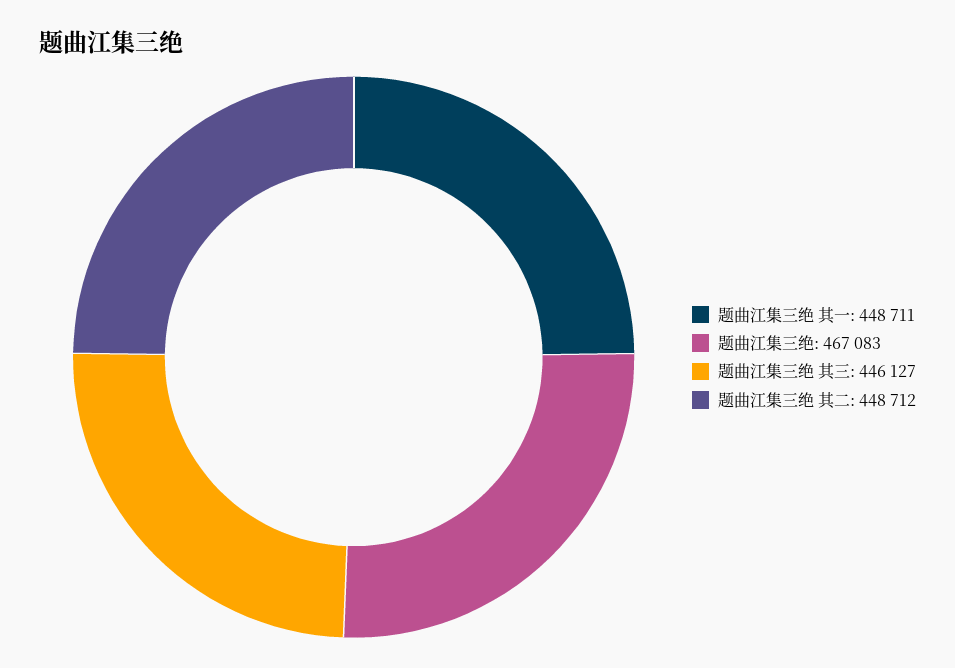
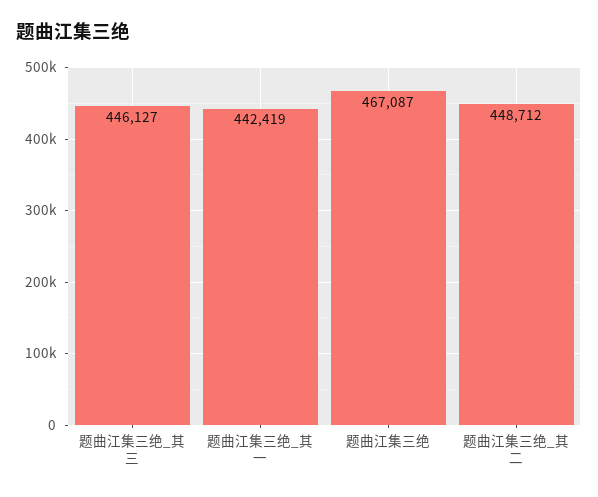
  {
-   "题曲江集三绝 其一": 448711,
+   "题曲江集三绝 其一": 442419,
-   "题曲江集三绝": 467083,
+   "题曲江集三绝": 467087,
    "题曲江集三绝 其三": 446127,
    "题曲江集三绝 其二": 448712
  }

